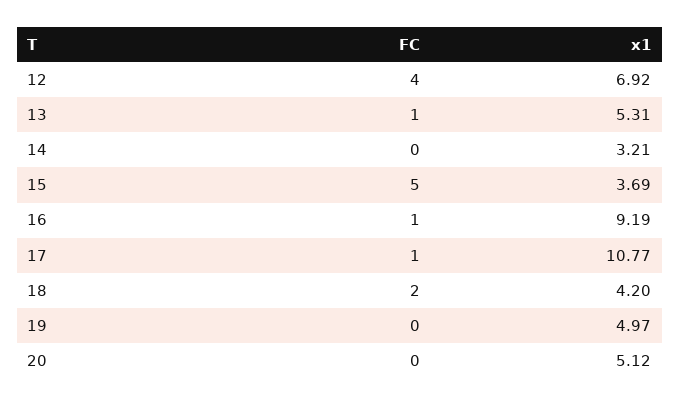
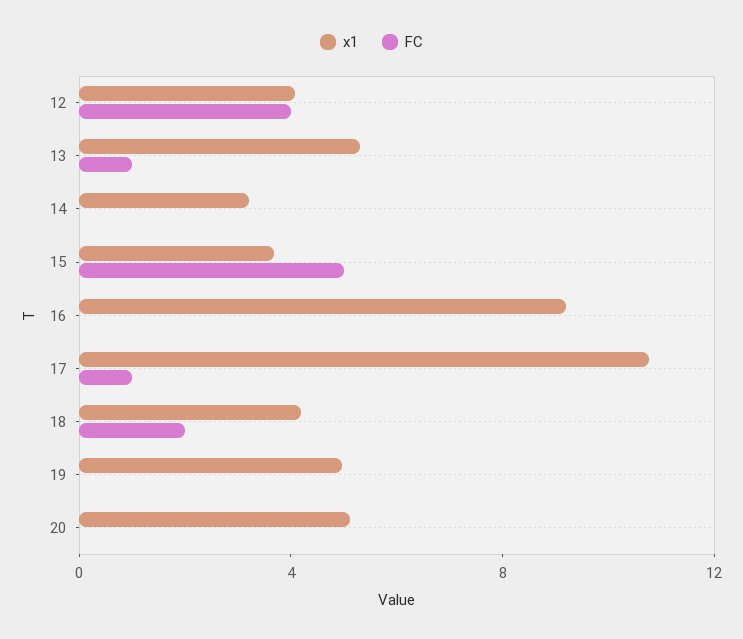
  {
    "FC": {
      "12": 4,
      "13": 1,
      "14": 0,
      "15": 5,
-     "16": 1,
+     "16": 0,
      "17": 1,
      "18": 2,
      "19": 0,
      "20": 0
    },
    "x1": {
-     "12": 6.92,
+     "12": 4,
      "13": 5.31,
      "14": 3.21,
      "15": 3.69,
      "16": 9.19,
      "17": 10.77,
      "18": 4.2,
      "19": 4.97,
      "20": 5.12
    }
  }

